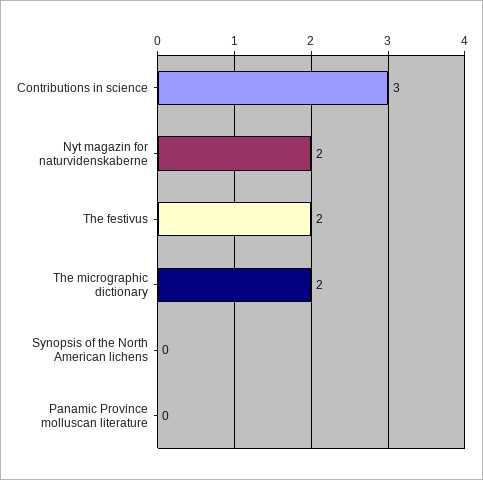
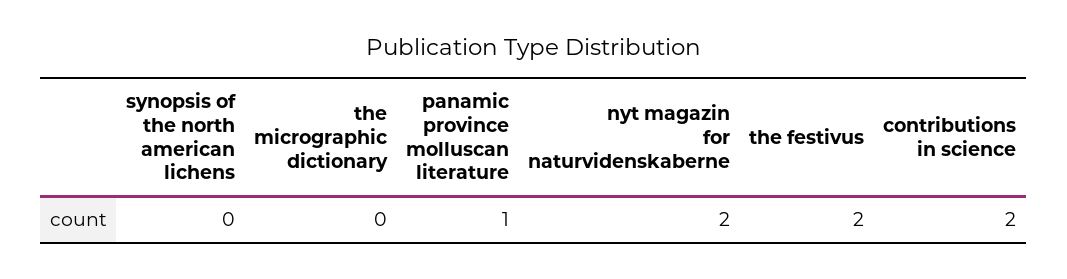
  {
-   "Contributions in science": 3,
+   "Contributions in science": 2,
    "Nyt magazin for naturvidenskaberne": 2,
    "The festivus": 2,
-   "The micrographic dictionary": 2,
+   "The micrographic dictionary": 0,
    "Synopsis of the North American lichens": 0,
-   "Panamic Province molluscan literature": 0
+   "Panamic Province molluscan literature": 1
  }

